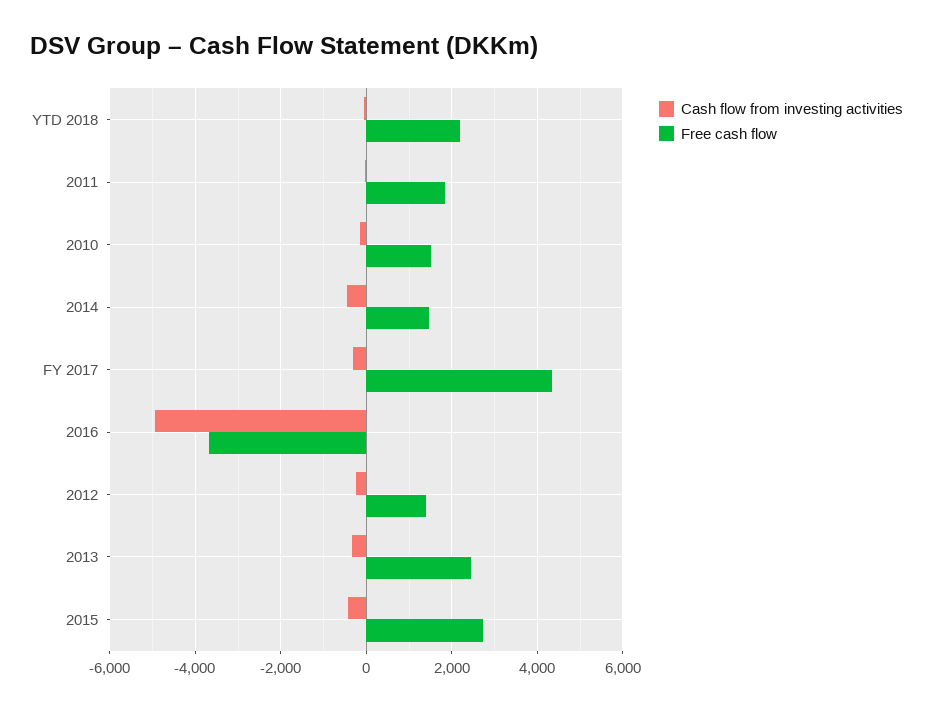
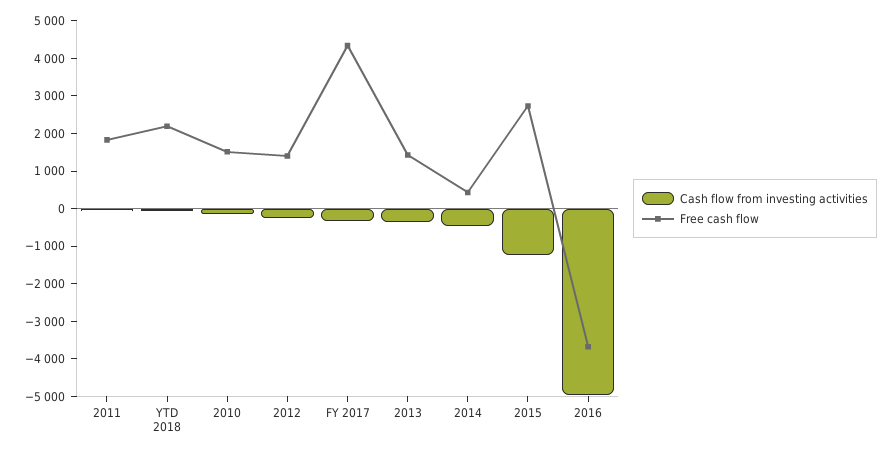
  {
    "Cash flow from investing activities": {
      "YTD 2018": 0,
      "2011": 0,
      "2010": -200,
      "2014": -400,
      "FY 2017": -400,
      "2016": -5000,
      "2012": -200,
      "2013": -400,
-     "2015": -400
+     "2015": -1250
    },
    "Free cash flow": {
      "YTD 2018": 2200,
      "2011": 1800,
      "2010": 1600,
-     "2014": 1400,
+     "2014": 500,
      "FY 2017": 4400,
      "2016": -3600,
      "2012": 1400,
-     "2013": 2400,
+     "2013": 1500,
      "2015": 2800
    }
  }

